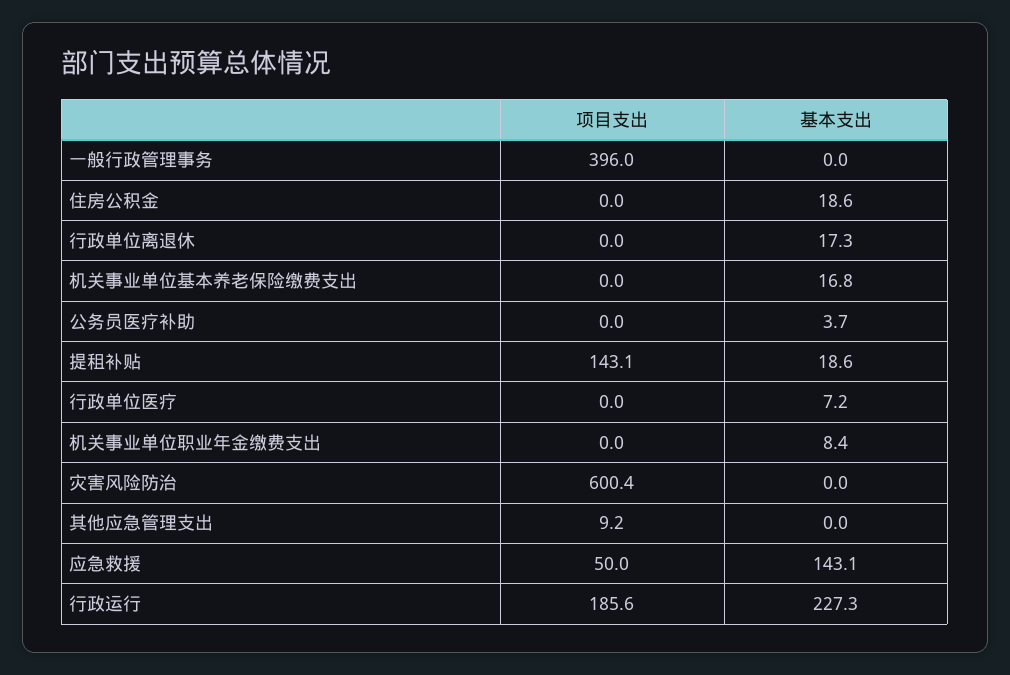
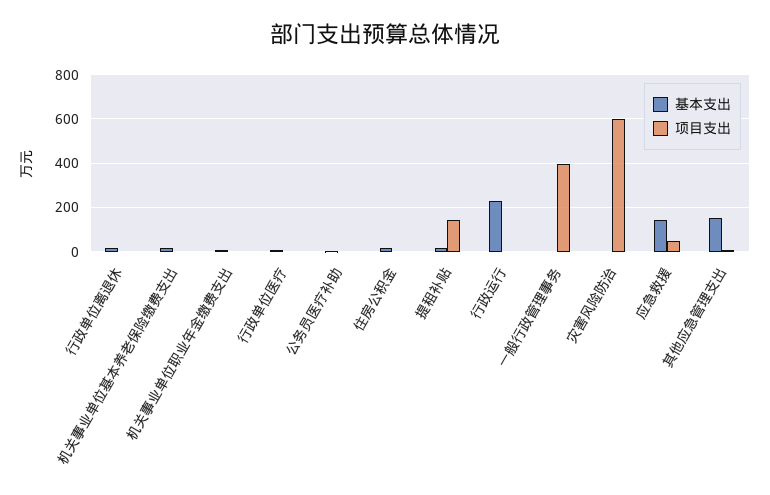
  {
    "项目支出": {
      "一般行政管理事务": 396,
      "住房公积金": 0,
      "行政单位离退休": 0,
      "机关事业单位基本养老保险缴费支出": 0,
      "公务员医疗补助": 0,
      "提租补贴": 143.1,
      "行政单位医疗": 0,
      "机关事业单位职业年金缴费支出": 0,
      "灾害风险防治": 600.4,
      "其他应急管理支出": 9.2,
      "应急救援": 50,
-     "行政运行": 185.6
+     "行政运行": 0
    },
    "基本支出": {
      "一般行政管理事务": 0,
      "住房公积金": 18.6,
      "行政单位离退休": 17.3,
      "机关事业单位基本养老保险缴费支出": 16.8,
      "公务员医疗补助": 3.7,
      "提租补贴": 18.6,
      "行政单位医疗": 7.2,
      "机关事业单位职业年金缴费支出": 8.4,
      "灾害风险防治": 0,
-     "其他应急管理支出": 0,
+     "其他应急管理支出": 150,
      "应急救援": 143.1,
      "行政运行": 227.3
    }
  }

